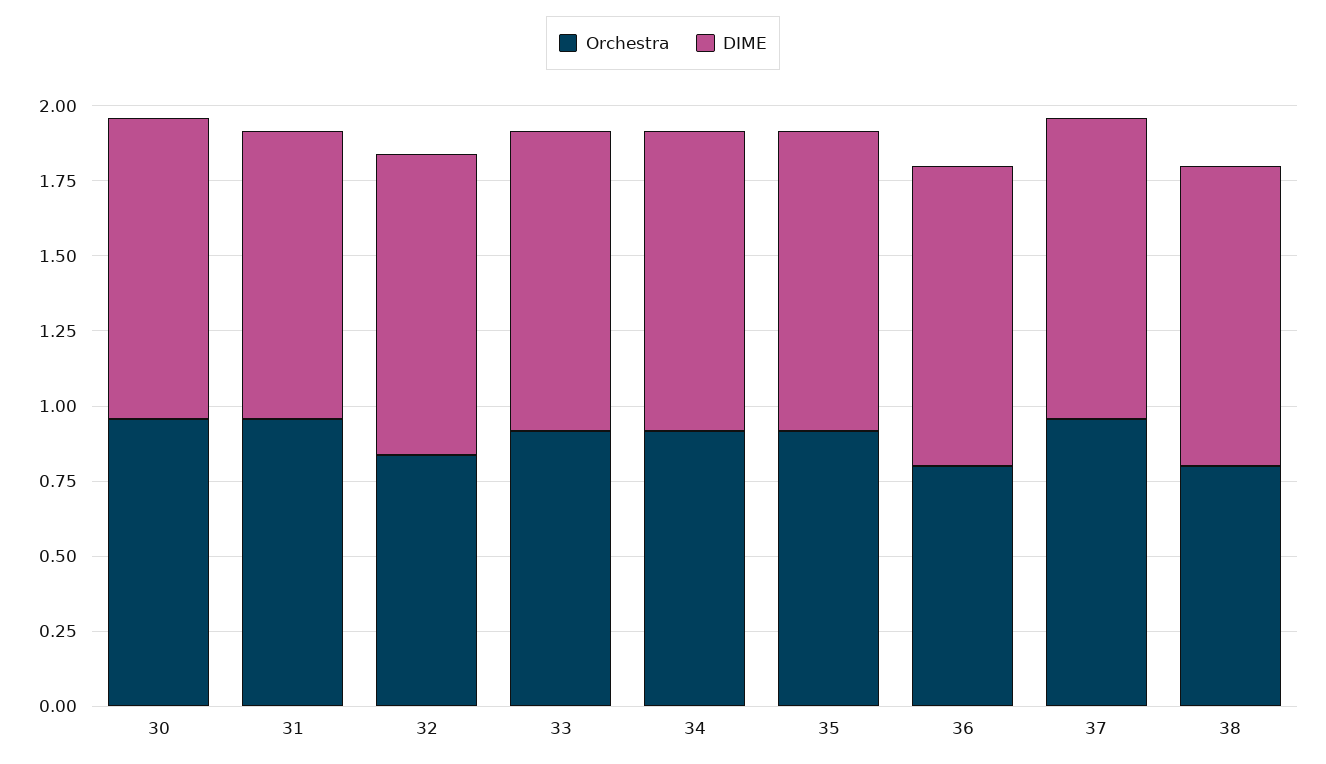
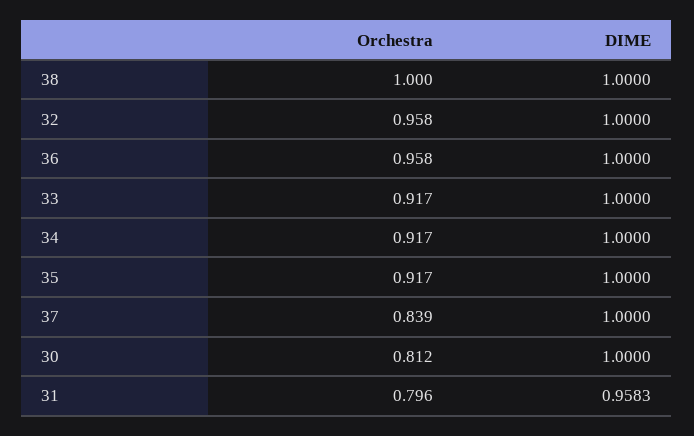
  {
    "Orchestra": {
-     "30": 0.95,
+     "30": 0.812,
-     "31": 0.95,
+     "31": 0.796,
-     "32": 0.85,
+     "32": 0.958,
      "33": 0.917,
      "34": 0.917,
      "35": 0.917,
-     "36": 0.8,
+     "36": 0.958,
-     "37": 0.95,
+     "37": 0.839,
-     "38": 0.8
+     "38": 1
    },
    "DIME": {
      "30": 1,
      "31": 0.9583,
      "32": 1,
      "33": 1,
      "34": 1,
      "35": 1,
      "36": 1,
      "37": 1,
      "38": 1
    }
  }

